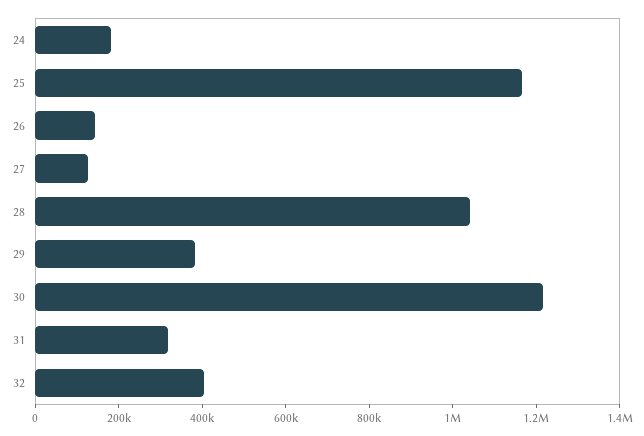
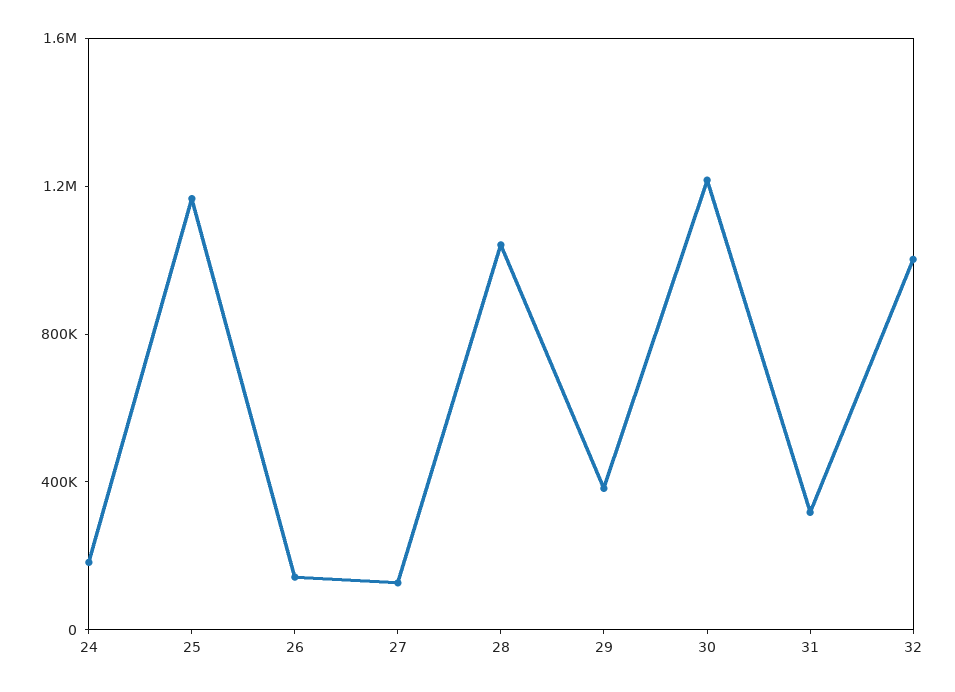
  {
    "24": 200000,
    "25": 1150000,
    "26": 150000,
    "27": 150000,
    "28": 1050000,
    "29": 400000,
    "30": 1200000,
    "31": 300000,
-   "32": 400000
+   "32": 1000000
  }

